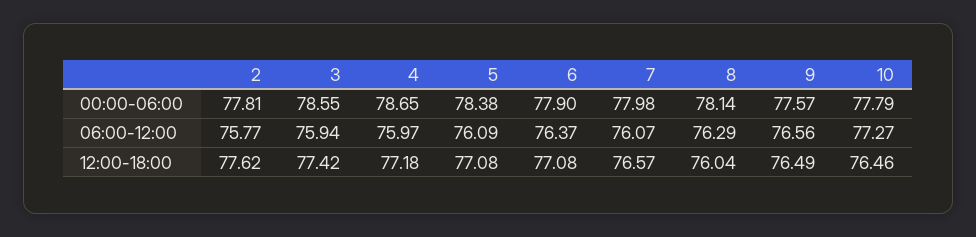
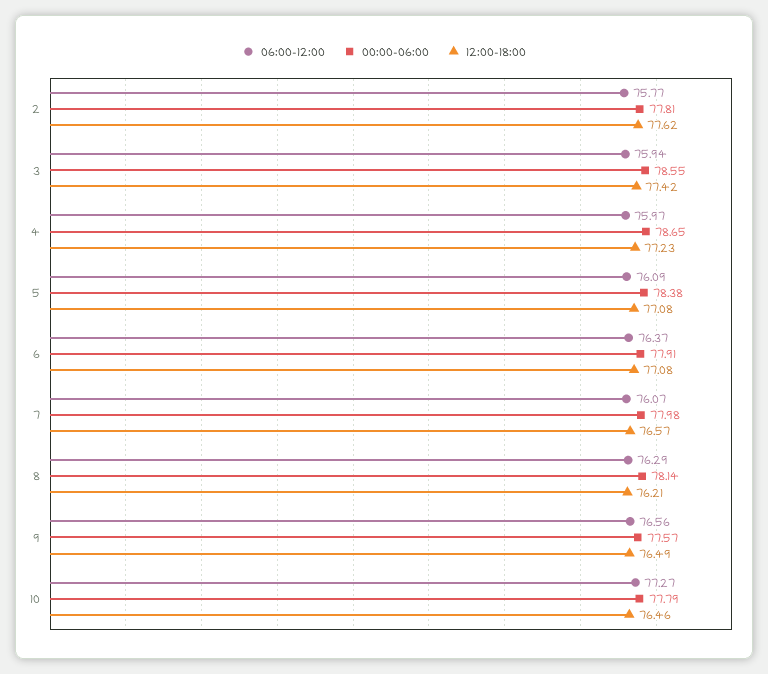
  {
    "00:00-06:00": {
      "2": 77.81,
      "3": 78.55,
      "4": 78.65,
      "5": 78.38,
-     "6": 77.9,
+     "6": 77.91,
      "7": 77.98,
      "8": 78.14,
      "9": 77.57,
      "10": 77.79
    },
    "06:00-12:00": {
      "2": 75.77,
      "3": 75.94,
      "4": 75.97,
      "5": 76.09,
      "6": 76.37,
      "7": 76.07,
      "8": 76.29,
      "9": 76.56,
      "10": 77.27
    },
    "12:00-18:00": {
      "2": 77.62,
      "3": 77.42,
-     "4": 77.18,
+     "4": 77.23,
      "5": 77.08,
      "6": 77.08,
      "7": 76.57,
-     "8": 76.04,
+     "8": 76.21,
      "9": 76.49,
      "10": 76.46
    }
  }

